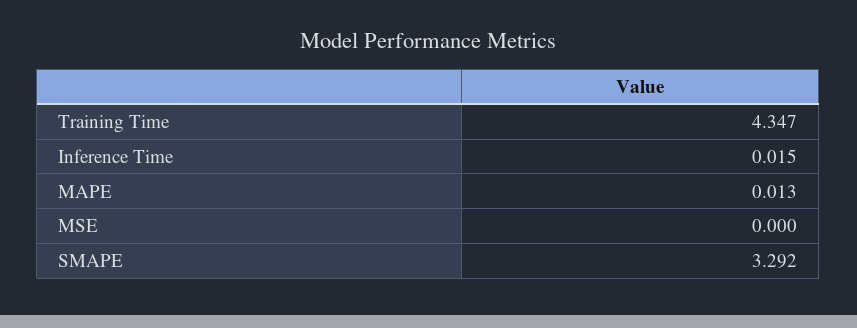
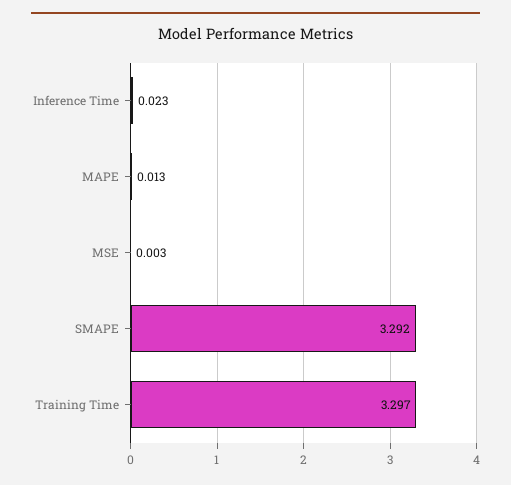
  {
-   "Training Time": 4.347,
+   "Training Time": 3.297,
-   "Inference Time": 0.015,
+   "Inference Time": 0.023,
    "MAPE": 0.013,
-   "MSE": 0,
+   "MSE": 0.003,
    "SMAPE": 3.292
  }

